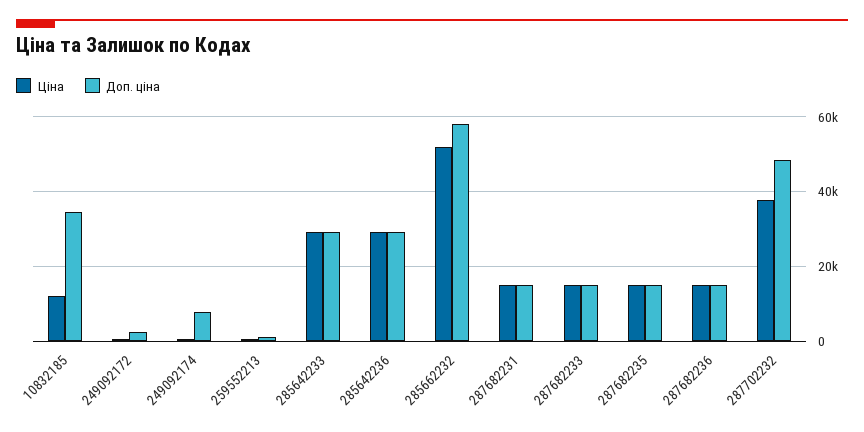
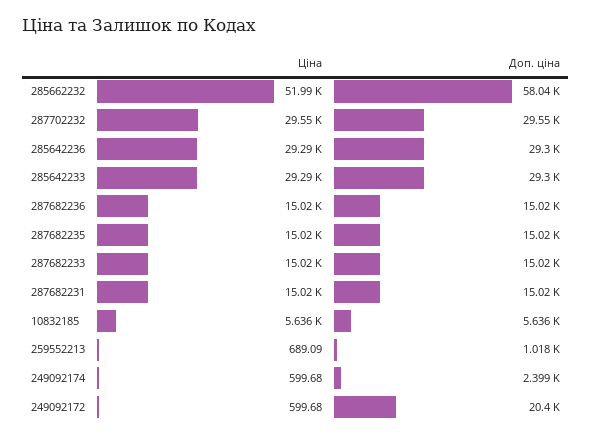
  {
    "Ціна": {
-     "10832185": 12000,
+     "10832185": 5636,
      "249092172": 599.68,
      "249092174": 599.68,
      "259552213": 689.09,
      "285642233": 29290,
      "285642236": 29290,
      "285662232": 51990,
      "287682231": 15020,
      "287682233": 15020,
      "287682235": 15020,
      "287682236": 15020,
-     "287702232": 38000
+     "287702232": 29550
    },
    "Доп. ціна": {
-     "10832185": 34000,
+     "10832185": 5636,
-     "249092172": 2000,
+     "249092172": 20400,
-     "249092174": 8000,
+     "249092174": 2399,
      "259552213": 1018,
      "285642233": 29300,
      "285642236": 29300,
      "285662232": 58040,
      "287682231": 15020,
      "287682233": 15020,
      "287682235": 15020,
      "287682236": 15020,
-     "287702232": 48000
+     "287702232": 29550
    }
  }

